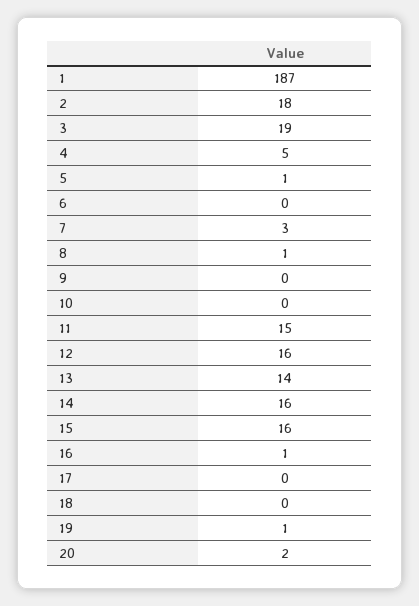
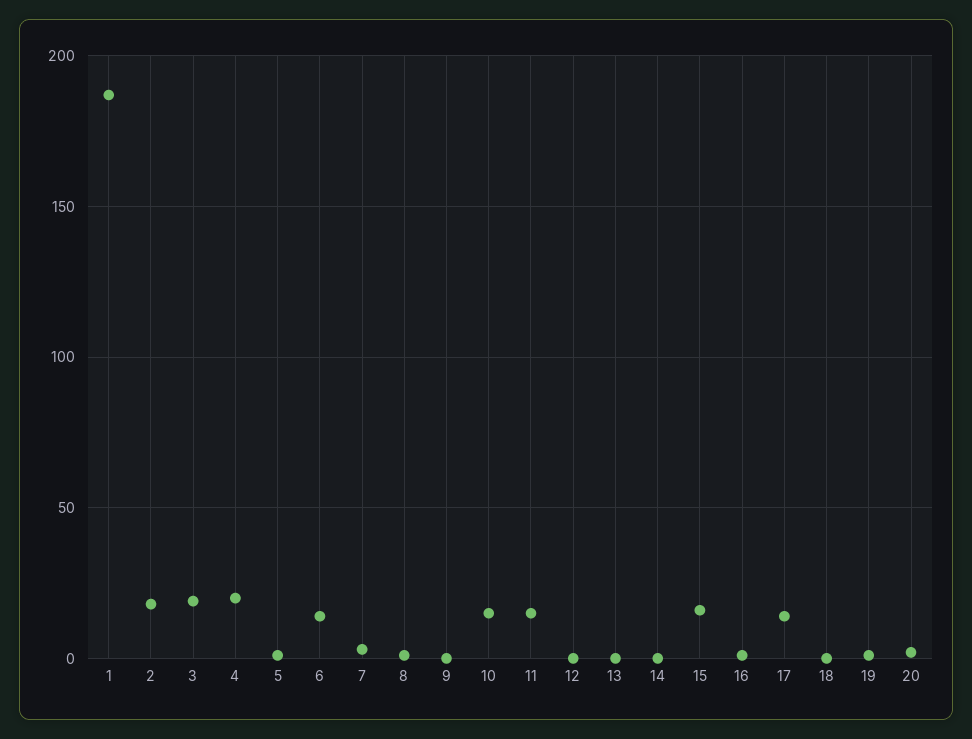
  {
    "1": 187,
    "2": 18,
    "3": 19,
-   "4": 5,
+   "4": 20,
    "5": 1,
-   "6": 0,
+   "6": 15,
    "7": 3,
    "8": 1,
    "9": 0,
-   "10": 0,
+   "10": 15,
    "11": 15,
-   "12": 16,
+   "12": 0,
-   "13": 14,
+   "13": 0,
-   "14": 16,
+   "14": 0,
    "15": 16,
    "16": 1,
-   "17": 0,
+   "17": 15,
    "18": 0,
    "19": 1,
    "20": 2
  }

